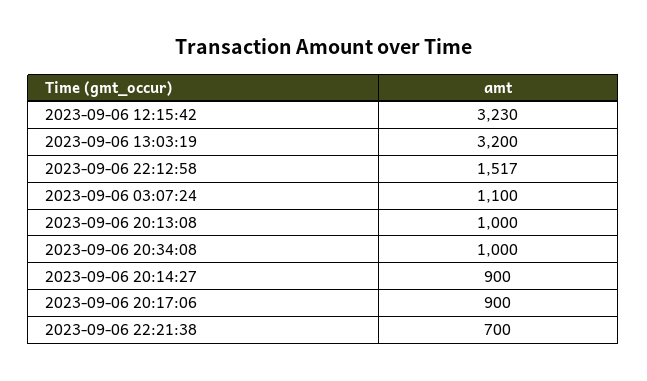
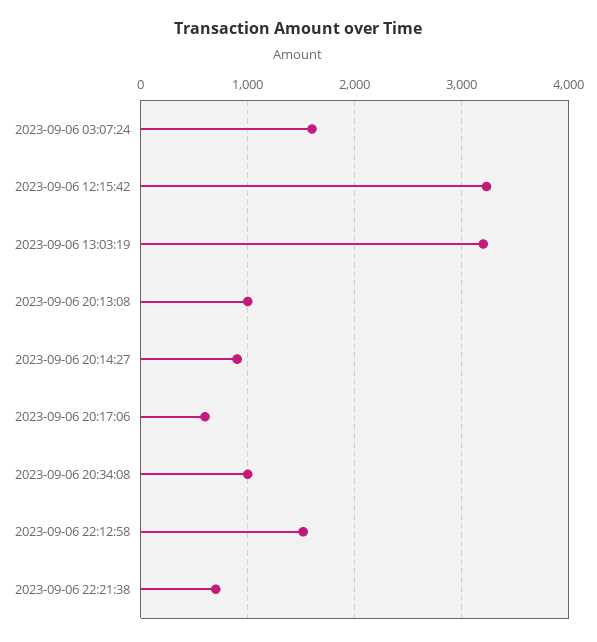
  {
    "2023-09-06 12:15:42": 3230,
    "2023-09-06 13:03:19": 3200,
    "2023-09-06 22:12:58": 1517,
-   "2023-09-06 03:07:24": 1100,
+   "2023-09-06 03:07:24": 1600,
    "2023-09-06 20:13:08": 1000,
    "2023-09-06 20:34:08": 1000,
    "2023-09-06 20:14:27": 900,
-   "2023-09-06 20:17:06": 900,
+   "2023-09-06 20:17:06": 600,
    "2023-09-06 22:21:38": 700
  }

